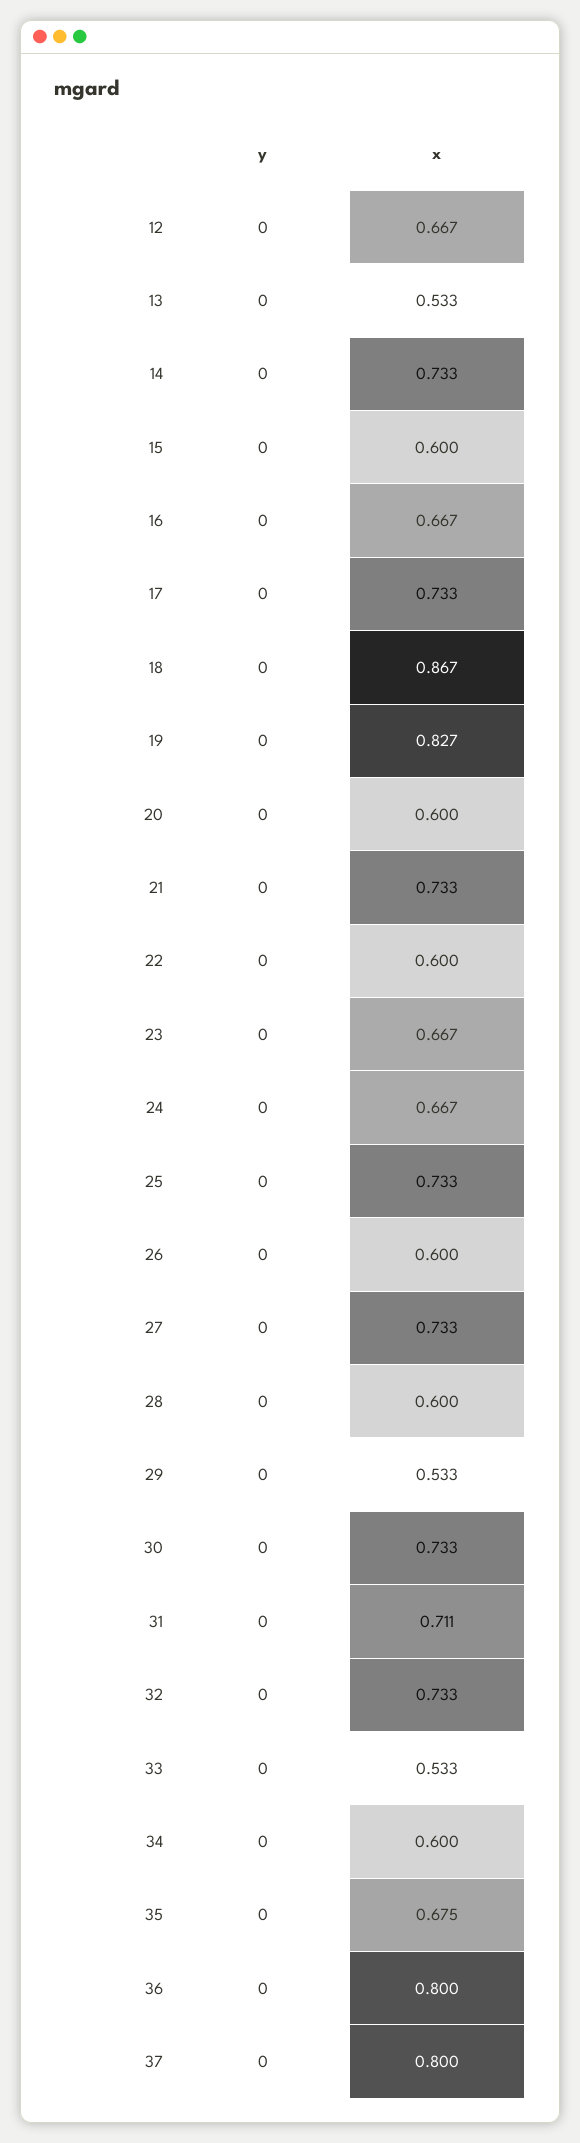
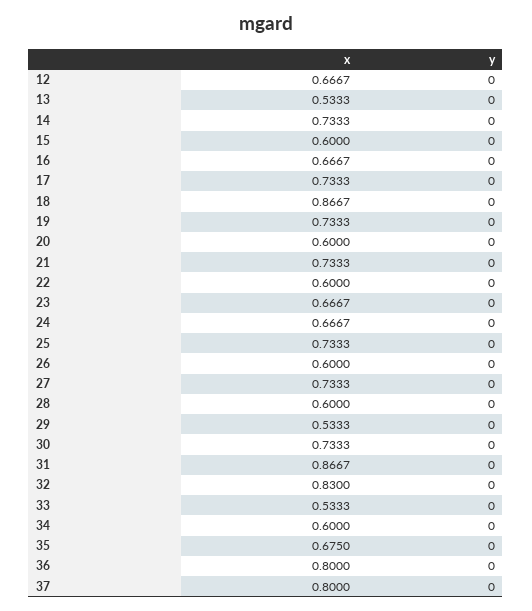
  {
    "y": {
      "12": 0,
      "13": 0,
      "14": 0,
      "15": 0,
      "16": 0,
      "17": 0,
      "18": 0,
      "19": 0,
      "20": 0,
      "21": 0,
      "22": 0,
      "23": 0,
      "24": 0,
      "25": 0,
      "26": 0,
      "27": 0,
      "28": 0,
      "29": 0,
      "30": 0,
      "31": 0,
      "32": 0,
      "33": 0,
      "34": 0,
      "35": 0,
      "36": 0,
      "37": 0
    },
    "x": {
      "12": 0.6667,
      "13": 0.5333,
      "14": 0.7333,
      "15": 0.6,
      "16": 0.6667,
      "17": 0.7333,
      "18": 0.8667,
-     "19": 0.827,
+     "19": 0.7333,
      "20": 0.6,
      "21": 0.7333,
      "22": 0.6,
      "23": 0.6667,
      "24": 0.6667,
      "25": 0.7333,
      "26": 0.6,
      "27": 0.7333,
      "28": 0.6,
      "29": 0.5333,
      "30": 0.7333,
-     "31": 0.711,
+     "31": 0.8667,
-     "32": 0.733,
+     "32": 0.83,
      "33": 0.5333,
      "34": 0.6,
      "35": 0.675,
      "36": 0.8,
      "37": 0.8
    }
  }

